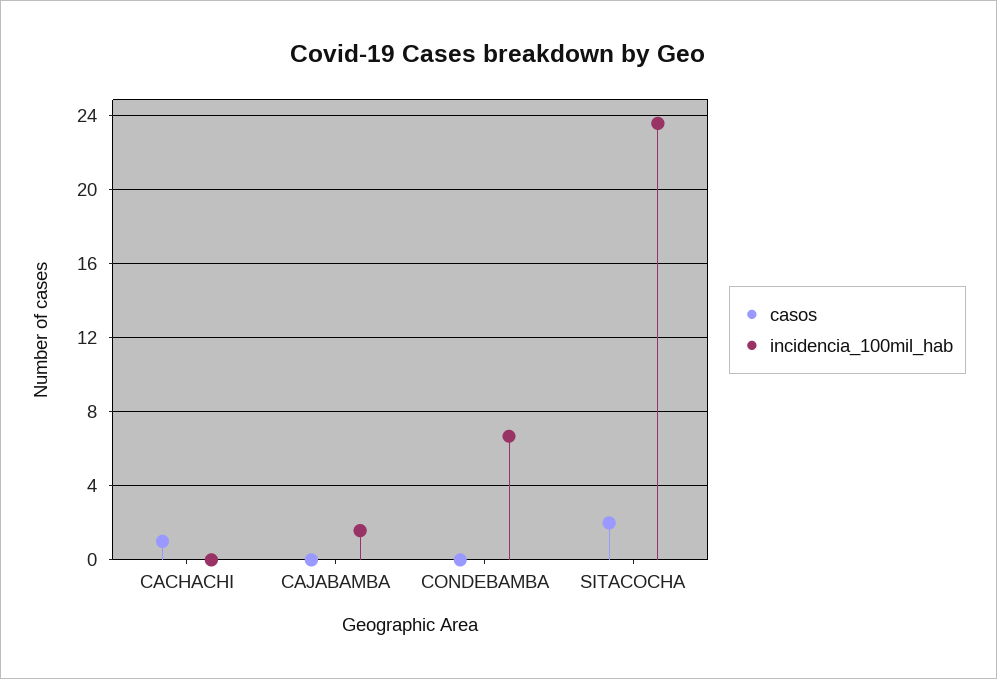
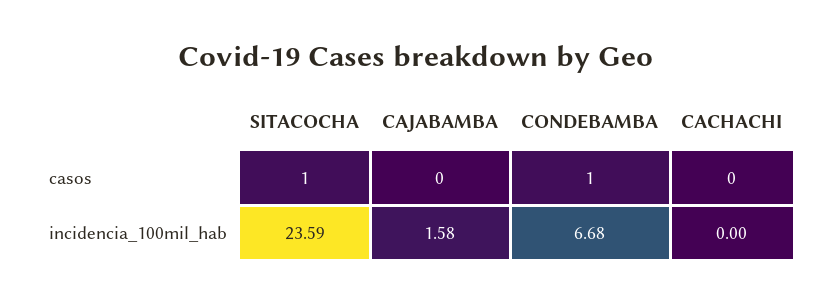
  {
    "casos": {
-     "CACHACHI": 1,
+     "CACHACHI": 0,
      "CAJABAMBA": 0,
-     "CONDEBAMBA": 0,
+     "CONDEBAMBA": 1,
-     "SITACOCHA": 2
+     "SITACOCHA": 1
    },
    "incidencia_100mil_hab": {
      "CACHACHI": 0,
      "CAJABAMBA": 1.58,
      "CONDEBAMBA": 6.68,
      "SITACOCHA": 23.59
    }
  }

